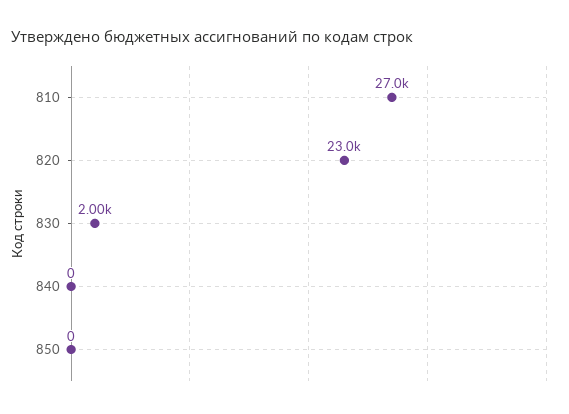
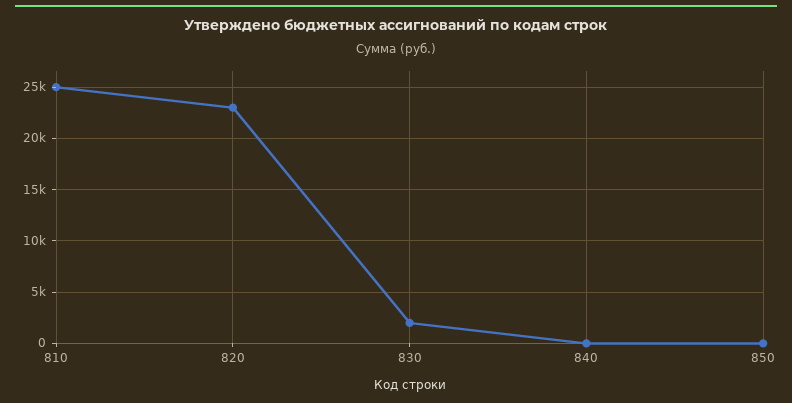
  {
-   "810": 27000,
+   "810": 25000,
    "820": 23000,
    "830": 2000,
    "840": 0,
    "850": 0
  }

